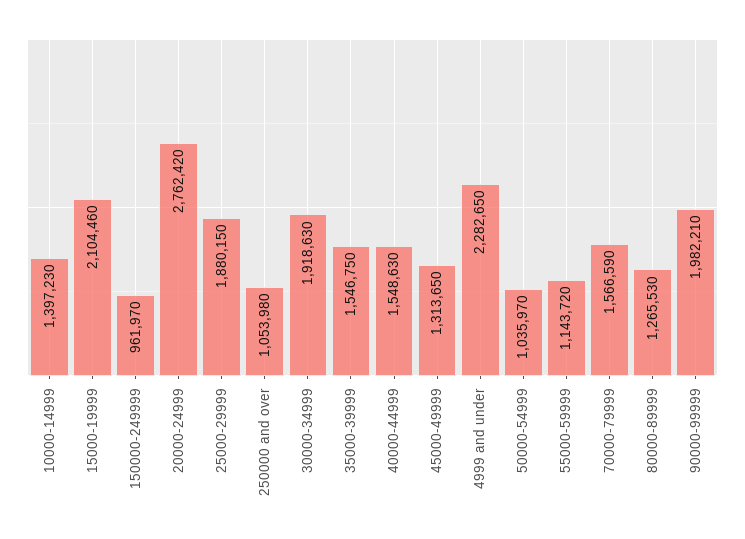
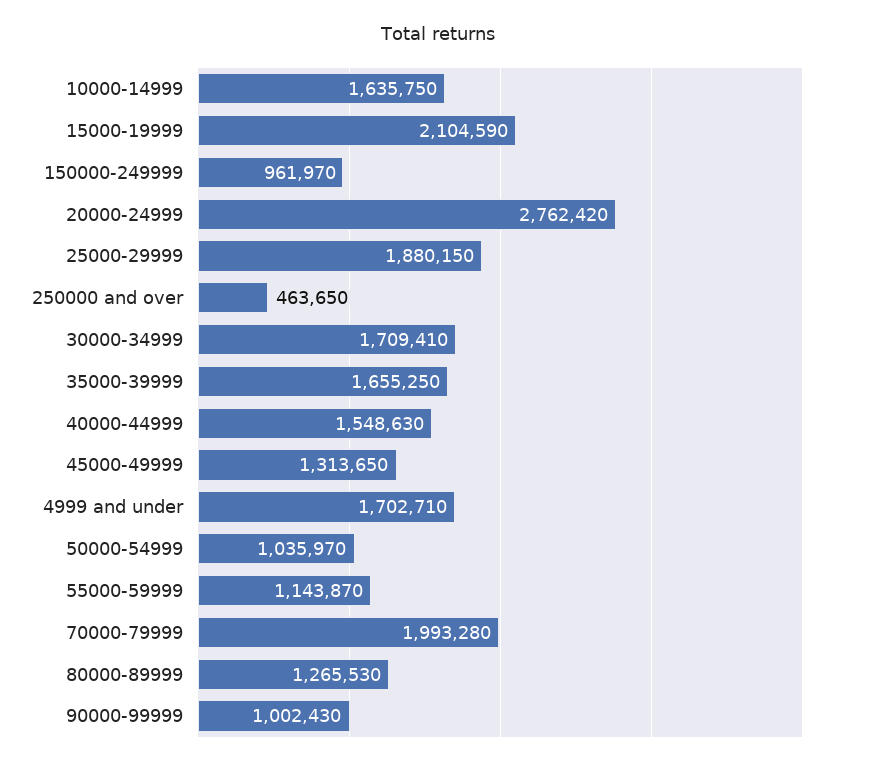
  {
-   "10000-14999": 1397230,
+   "10000-14999": 1635750,
-   "15000-19999": 2104460,
+   "15000-19999": 2104590,
    "150000-249999": 961970,
    "20000-24999": 2762420,
    "25000-29999": 1880150,
-   "250000 and over": 1053980,
+   "250000 and over": 463650,
-   "30000-34999": 1918630,
+   "30000-34999": 1709410,
-   "35000-39999": 1546750,
+   "35000-39999": 1655250,
    "40000-44999": 1548630,
    "45000-49999": 1313650,
-   "4999 and under": 2282650,
+   "4999 and under": 1702710,
    "50000-54999": 1035970,
-   "55000-59999": 1143720,
+   "55000-59999": 1143870,
-   "70000-79999": 1566590,
+   "70000-79999": 1993280,
    "80000-89999": 1265530,
-   "90000-99999": 1982210
+   "90000-99999": 1002430
  }

